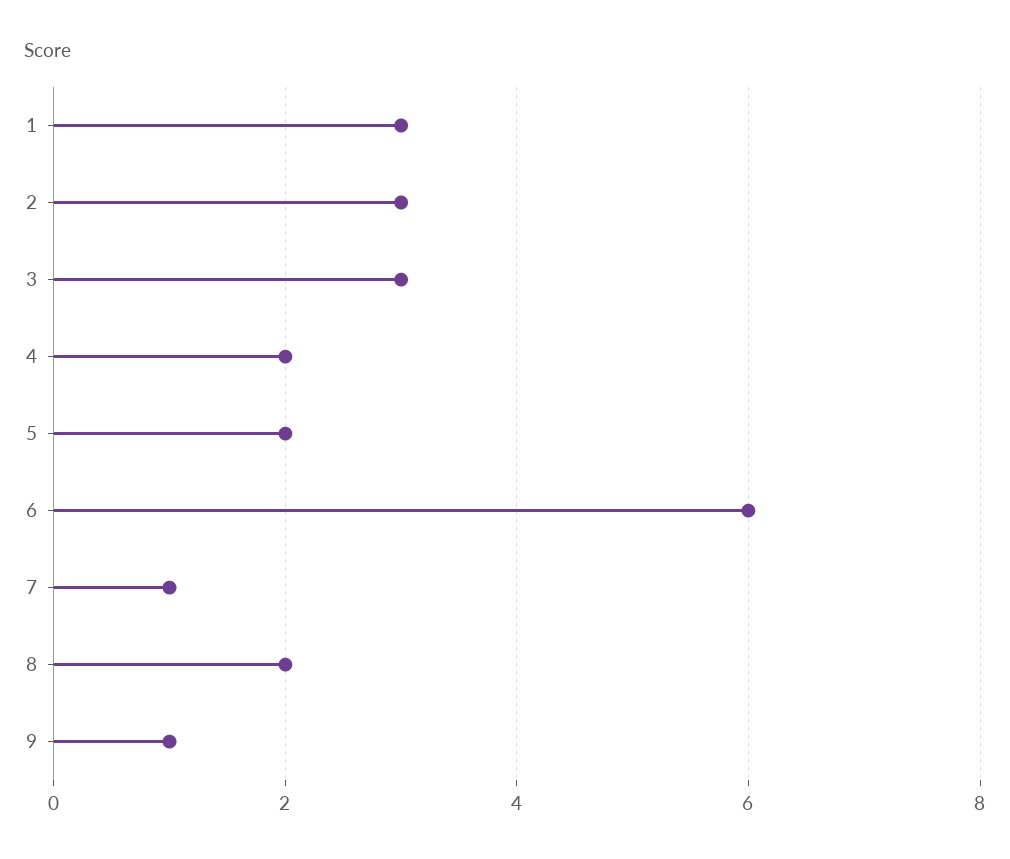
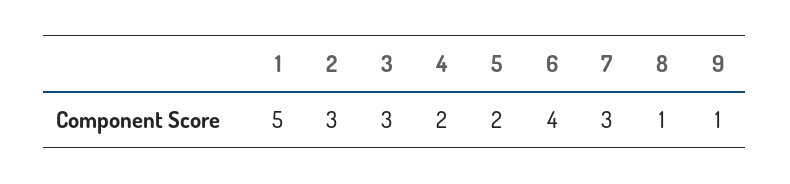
  {
-   "1": 3,
+   "1": 5,
    "2": 3,
    "3": 3,
    "4": 2,
    "5": 2,
-   "6": 6,
+   "6": 4,
-   "7": 1,
+   "7": 3,
-   "8": 2,
+   "8": 1,
    "9": 1
  }

